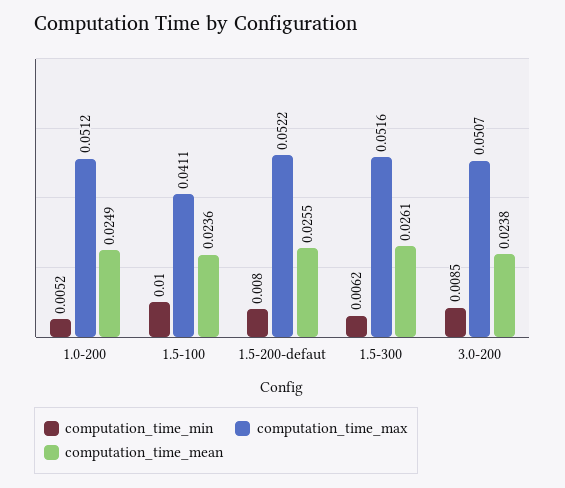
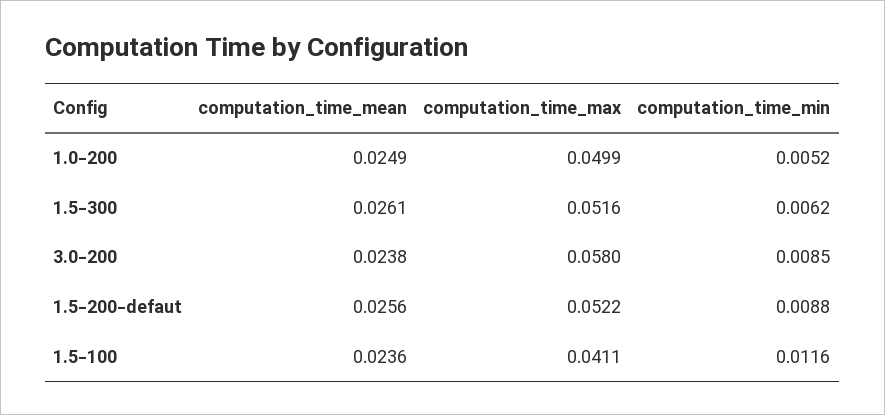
  {
    "computation_time_min": {
      "1.0-200": 0.0052,
-     "1.5-100": 0.01,
+     "1.5-100": 0.0116,
-     "1.5-200-defaut": 0.008,
+     "1.5-200-defaut": 0.0088,
      "1.5-300": 0.0062,
      "3.0-200": 0.0085
    },
    "computation_time_max": {
-     "1.0-200": 0.0512,
+     "1.0-200": 0.0499,
      "1.5-100": 0.0411,
      "1.5-200-defaut": 0.0522,
      "1.5-300": 0.0516,
-     "3.0-200": 0.0507
+     "3.0-200": 0.058
    },
    "computation_time_mean": {
      "1.0-200": 0.0249,
      "1.5-100": 0.0236,
-     "1.5-200-defaut": 0.0255,
+     "1.5-200-defaut": 0.0256,
      "1.5-300": 0.0261,
      "3.0-200": 0.0238
    }
  }

